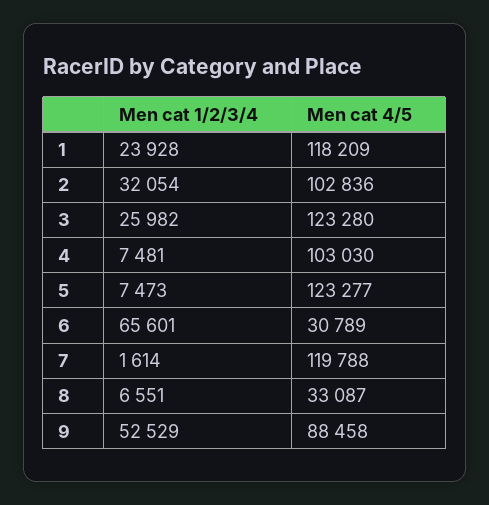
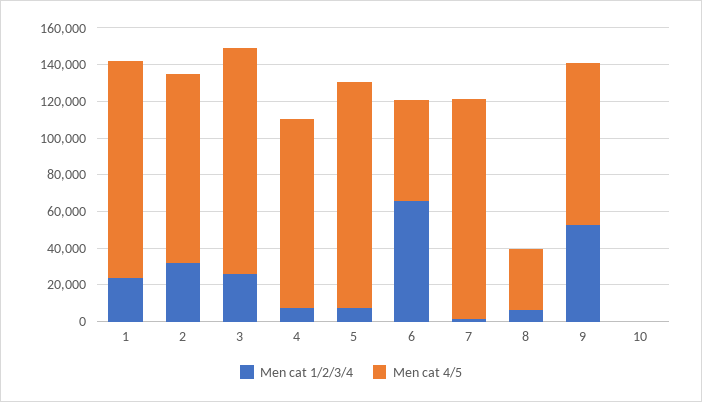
  {
    "Men cat 1/2/3/4": {
      "1": 23928,
      "2": 32054,
      "3": 25982,
      "4": 7481,
      "5": 7473,
      "6": 65601,
      "7": 1614,
      "8": 6551,
-     "9": 52529
+     "9": 52529,
+     "10": 0
    },
    "Men cat 4/5": {
      "1": 118209,
      "2": 102836,
      "3": 123280,
      "4": 103030,
      "5": 123277,
-     "6": 30789,
+     "6": 55000,
      "7": 119788,
      "8": 33087,
-     "9": 88458
+     "9": 88458,
+     "10": 0
    }
  }

